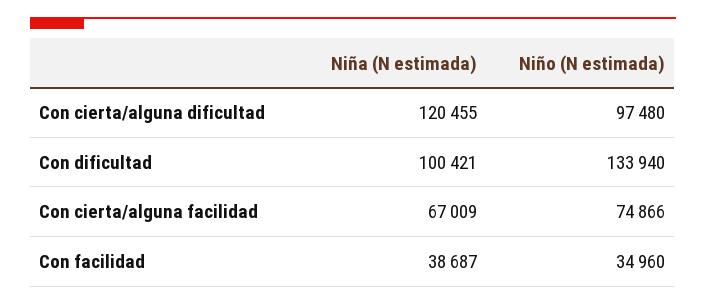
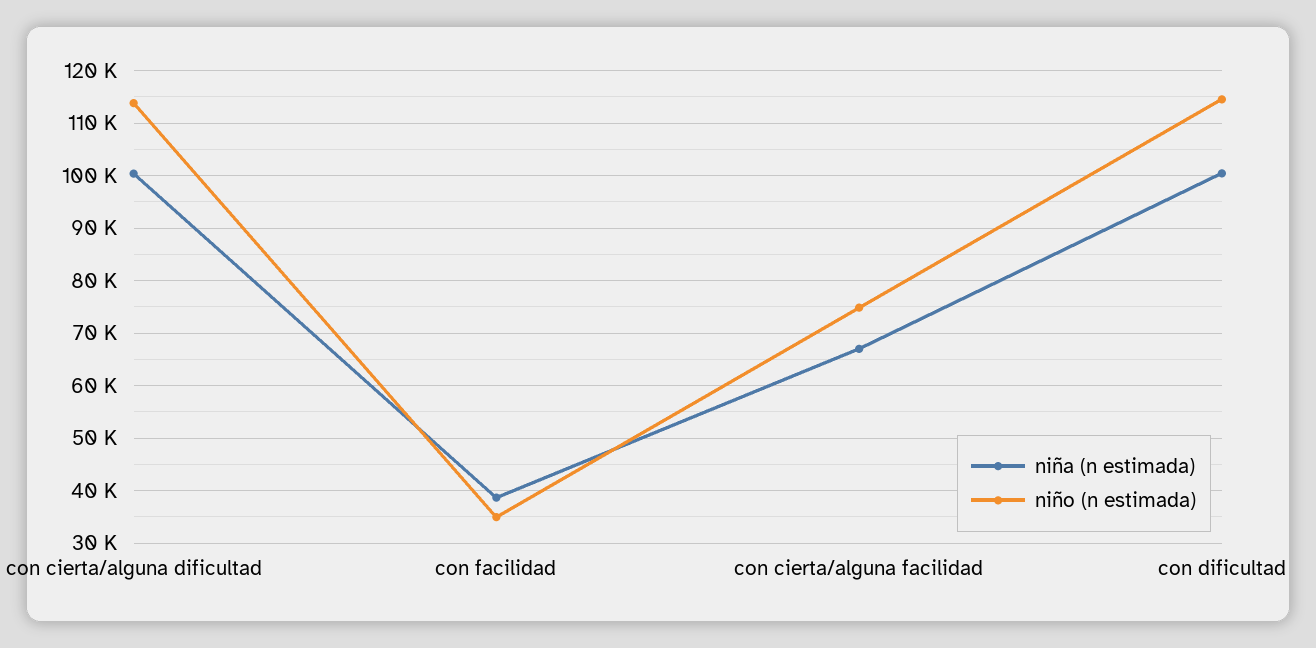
  {
    "Niña (N estimada)": {
-     "Con cierta/alguna dificultad": 120455,
+     "Con cierta/alguna dificultad": 100000,
      "Con dificultad": 100421,
      "Con cierta/alguna facilidad": 67009,
      "Con facilidad": 38687
    },
    "Niño (N estimada)": {
-     "Con cierta/alguna dificultad": 97480,
+     "Con cierta/alguna dificultad": 114000,
-     "Con dificultad": 133940,
+     "Con dificultad": 114000,
      "Con cierta/alguna facilidad": 74866,
      "Con facilidad": 34960
    }
  }

